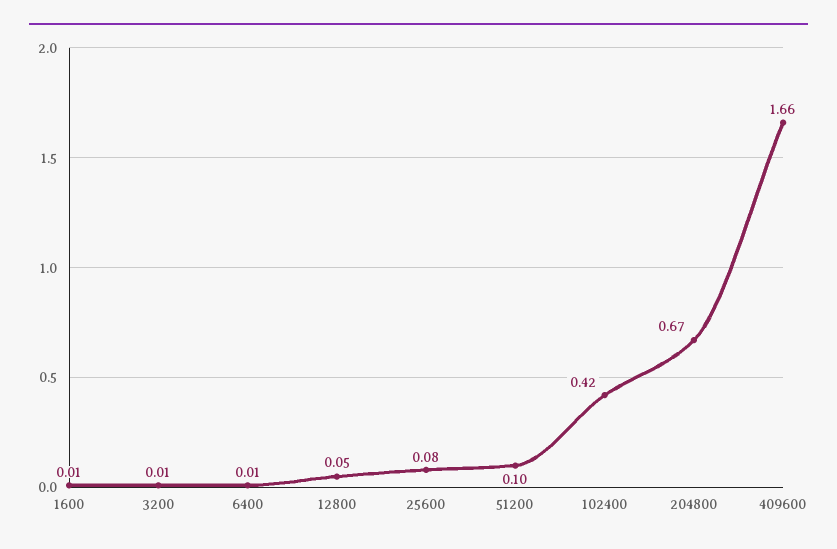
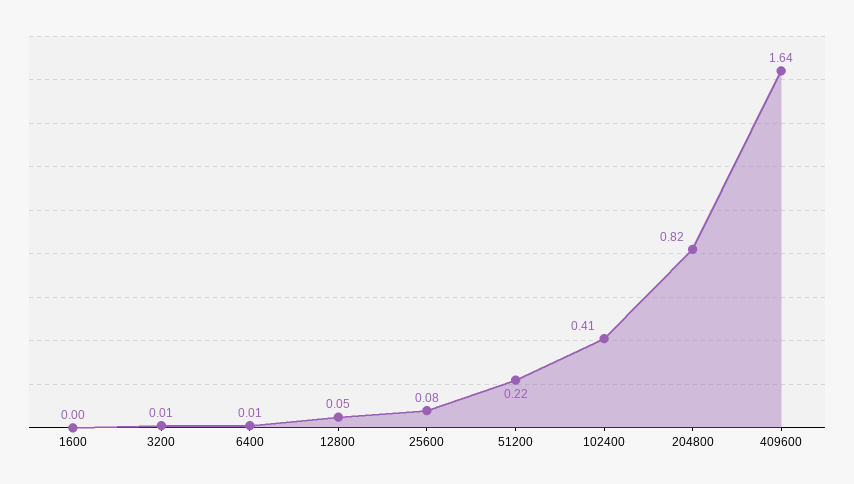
  {
-   "1600": 0.01,
+   "1600": 0,
    "3200": 0.01,
    "6400": 0.01,
    "12800": 0.05,
    "25600": 0.08,
-   "51200": 0.1,
+   "51200": 0.22,
-   "102400": 0.42,
+   "102400": 0.41,
-   "204800": 0.67,
+   "204800": 0.82,
-   "409600": 1.66
+   "409600": 1.64
  }

